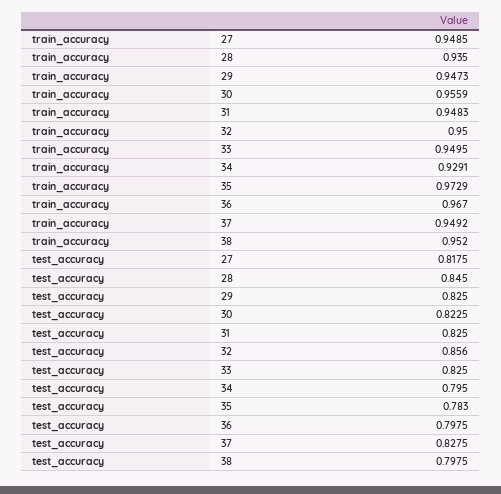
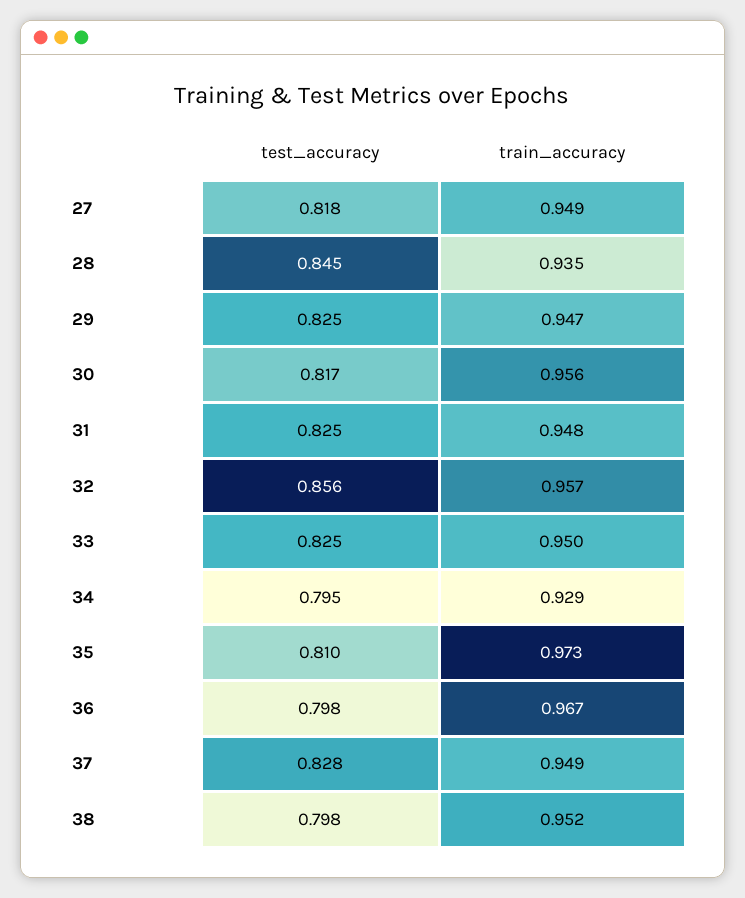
  {
    "train_accuracy": {
      "27": 0.9485,
      "28": 0.935,
      "29": 0.9473,
      "30": 0.9559,
      "31": 0.9483,
-     "32": 0.95,
+     "32": 0.957,
      "33": 0.9495,
      "34": 0.9291,
      "35": 0.9729,
      "36": 0.967,
      "37": 0.9492,
      "38": 0.952
    },
    "test_accuracy": {
      "27": 0.8175,
      "28": 0.845,
      "29": 0.825,
-     "30": 0.8225,
+     "30": 0.817,
      "31": 0.825,
      "32": 0.856,
      "33": 0.825,
      "34": 0.795,
-     "35": 0.783,
+     "35": 0.81,
      "36": 0.7975,
      "37": 0.8275,
      "38": 0.7975
    }
  }

